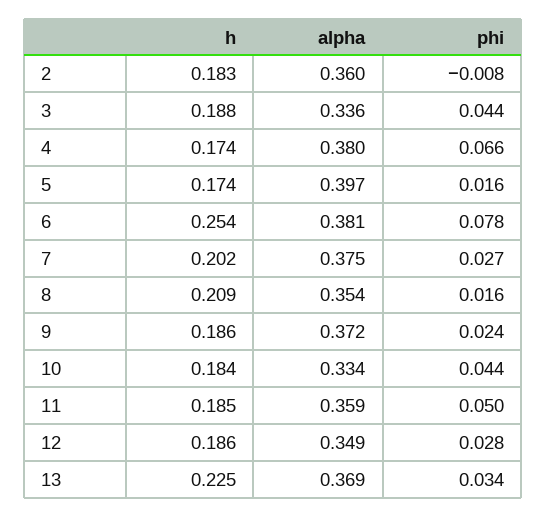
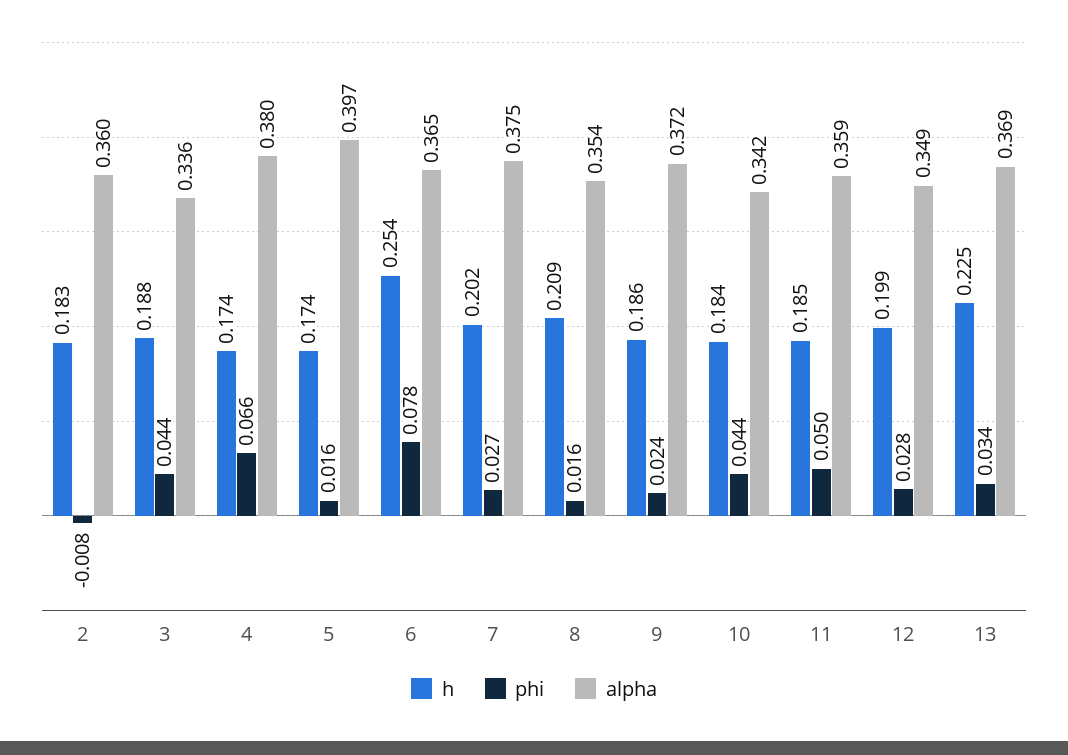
  {
    "h": {
      "2": 0.183,
      "3": 0.188,
      "4": 0.174,
      "5": 0.174,
      "6": 0.254,
      "7": 0.202,
      "8": 0.209,
      "9": 0.186,
      "10": 0.184,
      "11": 0.185,
-     "12": 0.186,
+     "12": 0.199,
      "13": 0.225
    },
    "alpha": {
      "2": 0.36,
      "3": 0.336,
      "4": 0.38,
      "5": 0.397,
-     "6": 0.381,
+     "6": 0.365,
      "7": 0.375,
      "8": 0.354,
      "9": 0.372,
-     "10": 0.334,
+     "10": 0.342,
      "11": 0.359,
      "12": 0.349,
      "13": 0.369
    },
    "phi": {
      "2": -0.008,
      "3": 0.044,
      "4": 0.066,
      "5": 0.016,
      "6": 0.078,
      "7": 0.027,
      "8": 0.016,
      "9": 0.024,
      "10": 0.044,
      "11": 0.05,
      "12": 0.028,
      "13": 0.034
    }
  }

